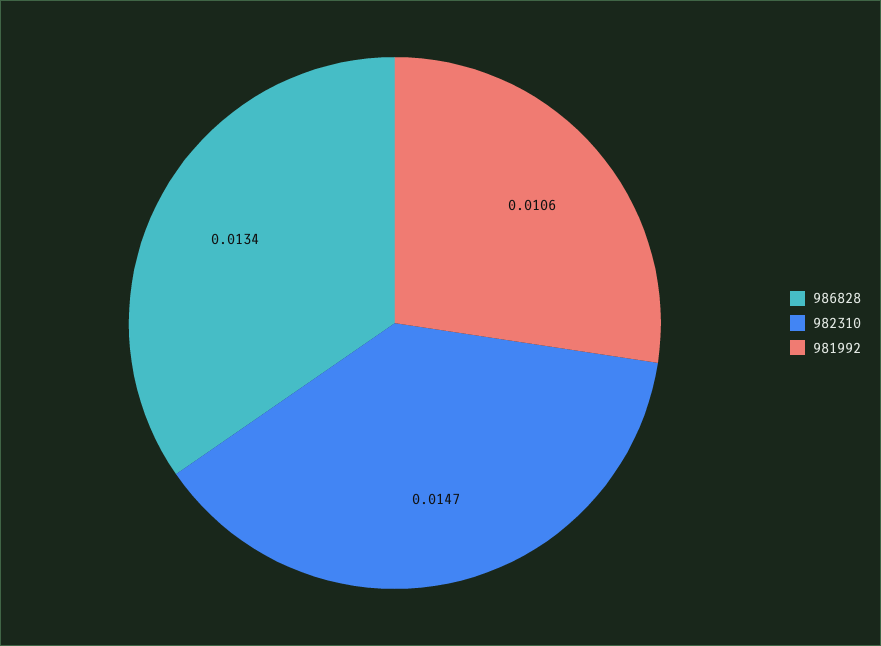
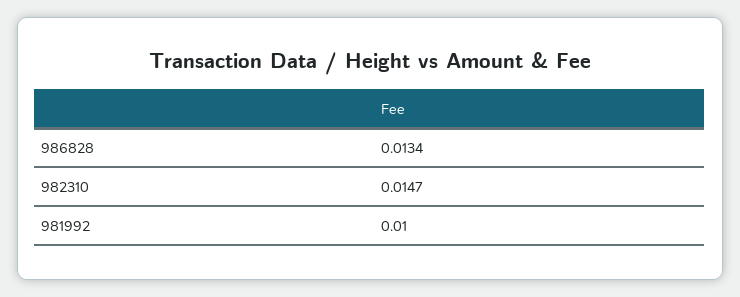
  {
    "986828": 0.0134,
    "982310": 0.0147,
-   "981992": 0.0106
+   "981992": 0.01
  }

